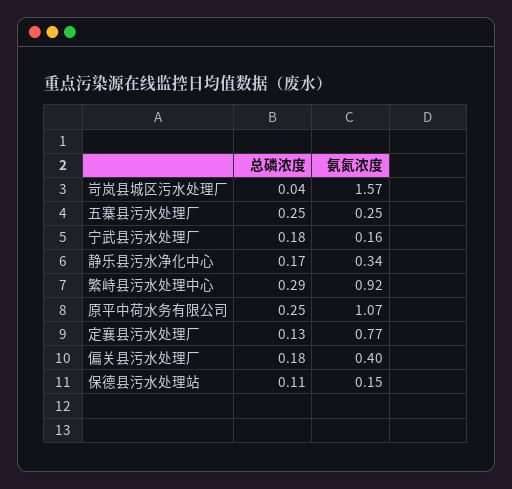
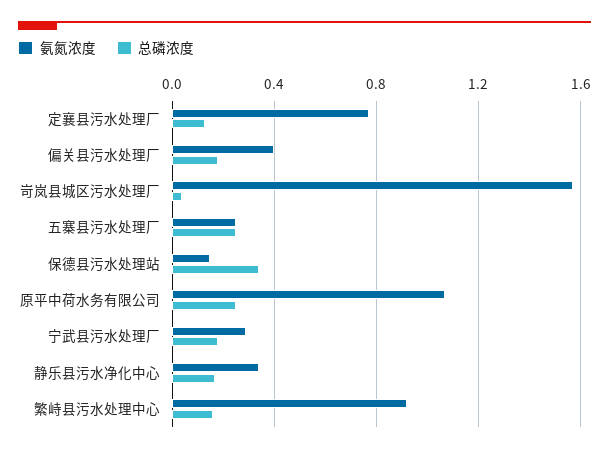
  {
    "总磷浓度": {
      "岢岚县城区污水处理厂": 0.04,
      "五寨县污水处理厂": 0.25,
      "宁武县污水处理厂": 0.18,
      "静乐县污水净化中心": 0.17,
-     "繁峙县污水处理中心": 0.29,
+     "繁峙县污水处理中心": 0.15,
      "原平中荷水务有限公司": 0.25,
      "定襄县污水处理厂": 0.13,
      "偏关县污水处理厂": 0.18,
-     "保德县污水处理站": 0.11
+     "保德县污水处理站": 0.35
    },
    "氨氮浓度": {
      "岢岚县城区污水处理厂": 1.57,
      "五寨县污水处理厂": 0.25,
-     "宁武县污水处理厂": 0.16,
+     "宁武县污水处理厂": 0.3,
      "静乐县污水净化中心": 0.34,
      "繁峙县污水处理中心": 0.92,
      "原平中荷水务有限公司": 1.07,
      "定襄县污水处理厂": 0.77,
      "偏关县污水处理厂": 0.4,
      "保德县污水处理站": 0.15
    }
  }

